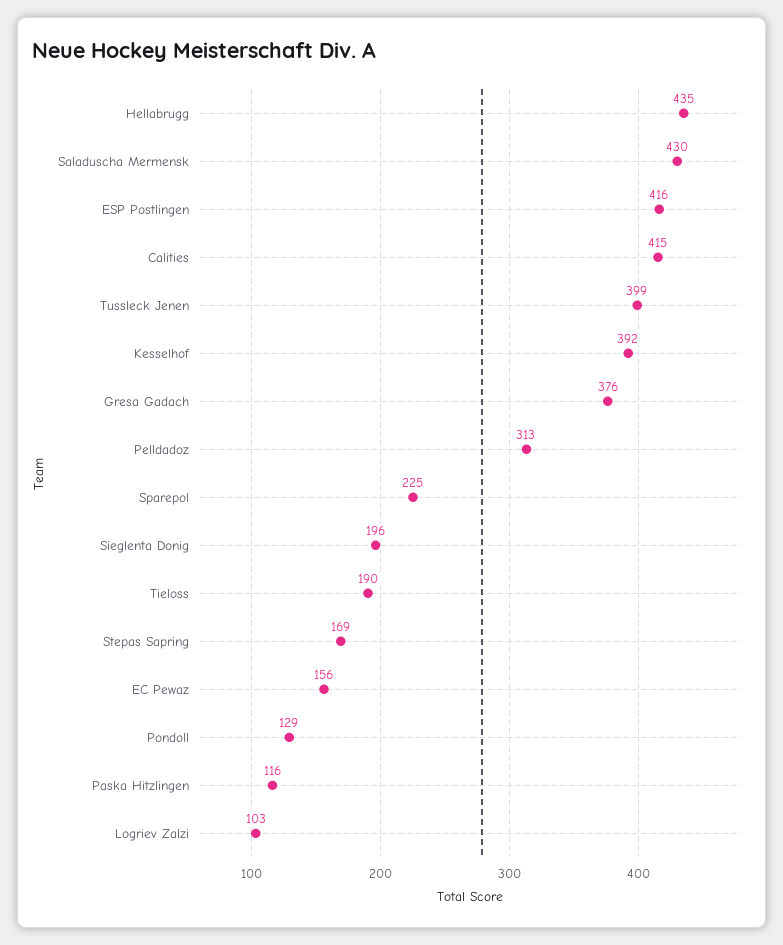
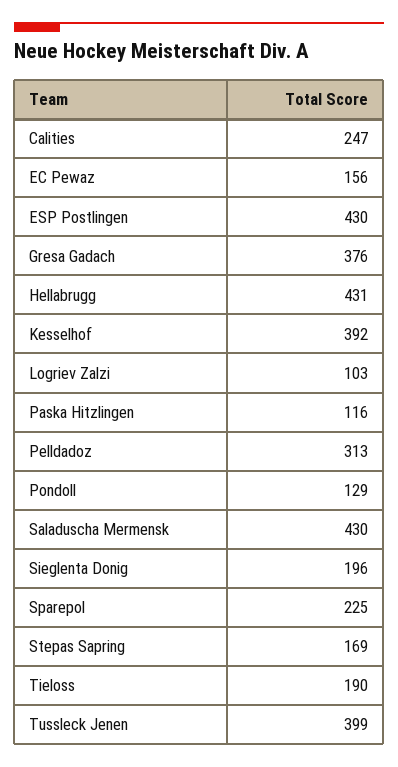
  {
-   "Hellabrugg": 435,
+   "Hellabrugg": 431,
    "Saladuscha Mermensk": 430,
-   "ESP Postlingen": 416,
+   "ESP Postlingen": 430,
-   "Calities": 415,
+   "Calities": 247,
    "Tussleck Jenen": 399,
    "Kesselhof": 392,
    "Gresa Gadach": 376,
    "Pelldadoz": 313,
    "Sparepol": 225,
    "Sieglenta Donig": 196,
    "Tieloss": 190,
    "Stepas Sapring": 169,
    "EC Pewaz": 156,
    "Pondoll": 129,
    "Paska Hitzlingen": 116,
    "Logriev Zalzi": 103
  }

